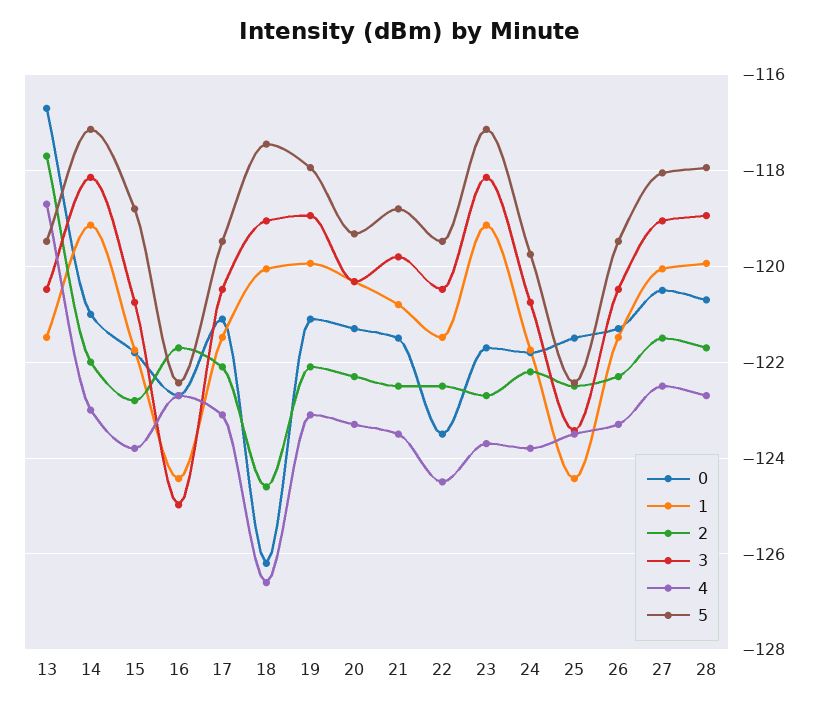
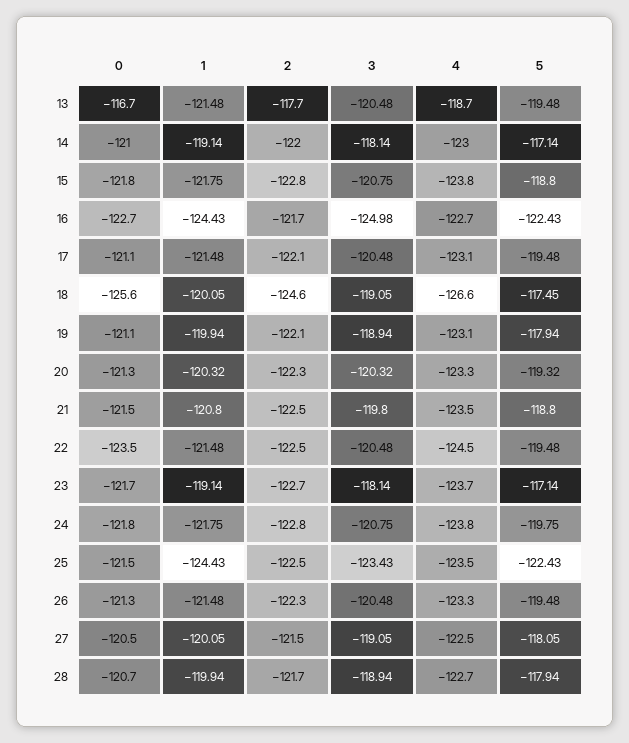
  {
    "0": {
      "13": -116.7,
      "14": -121,
      "15": -121.8,
      "16": -122.7,
      "17": -121.1,
-     "18": -126.2,
+     "18": -125.6,
      "19": -121.1,
      "20": -121.3,
      "21": -121.5,
      "22": -123.5,
      "23": -121.7,
      "24": -121.8,
      "25": -121.5,
      "26": -121.3,
      "27": -120.5,
      "28": -120.7
    },
    "1": {
      "13": -121.48,
      "14": -119.14,
      "15": -121.75,
      "16": -124.43,
      "17": -121.48,
      "18": -120.05,
      "19": -119.94,
      "20": -120.32,
      "21": -120.8,
      "22": -121.48,
      "23": -119.14,
      "24": -121.75,
      "25": -124.43,
      "26": -121.48,
      "27": -120.05,
      "28": -119.94
    },
    "2": {
      "13": -117.7,
      "14": -122,
      "15": -122.8,
      "16": -121.7,
      "17": -122.1,
      "18": -124.6,
      "19": -122.1,
      "20": -122.3,
      "21": -122.5,
      "22": -122.5,
      "23": -122.7,
-     "24": -122.2,
+     "24": -122.8,
      "25": -122.5,
      "26": -122.3,
      "27": -121.5,
      "28": -121.7
    },
    "3": {
      "13": -120.48,
      "14": -118.14,
      "15": -120.75,
      "16": -124.98,
      "17": -120.48,
      "18": -119.05,
      "19": -118.94,
      "20": -120.32,
      "21": -119.8,
      "22": -120.48,
      "23": -118.14,
      "24": -120.75,
      "25": -123.43,
      "26": -120.48,
      "27": -119.05,
      "28": -118.94
    },
    "4": {
      "13": -118.7,
      "14": -123,
      "15": -123.8,
      "16": -122.7,
      "17": -123.1,
      "18": -126.6,
      "19": -123.1,
      "20": -123.3,
      "21": -123.5,
      "22": -124.5,
      "23": -123.7,
      "24": -123.8,
      "25": -123.5,
      "26": -123.3,
      "27": -122.5,
      "28": -122.7
    },
    "5": {
      "13": -119.48,
      "14": -117.14,
      "15": -118.8,
      "16": -122.43,
      "17": -119.48,
      "18": -117.45,
      "19": -117.94,
      "20": -119.32,
      "21": -118.8,
      "22": -119.48,
      "23": -117.14,
      "24": -119.75,
      "25": -122.43,
      "26": -119.48,
      "27": -118.05,
      "28": -117.94
    }
  }

